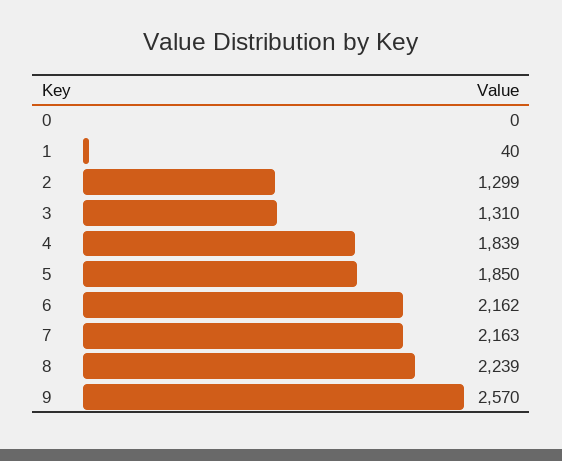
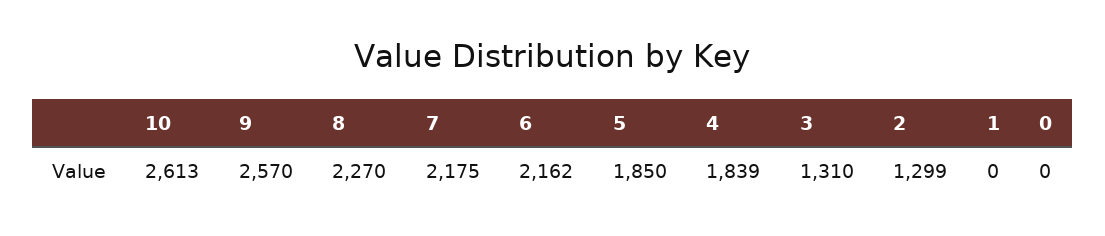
  {
    "0": 0,
-   "1": 40,
+   "1": 0,
    "2": 1299,
    "3": 1310,
    "4": 1839,
    "5": 1850,
    "6": 2162,
-   "7": 2163,
+   "7": 2175,
-   "8": 2239,
+   "8": 2270,
-   "9": 2570
+   "9": 2570,
+   "10": 2613
  }

